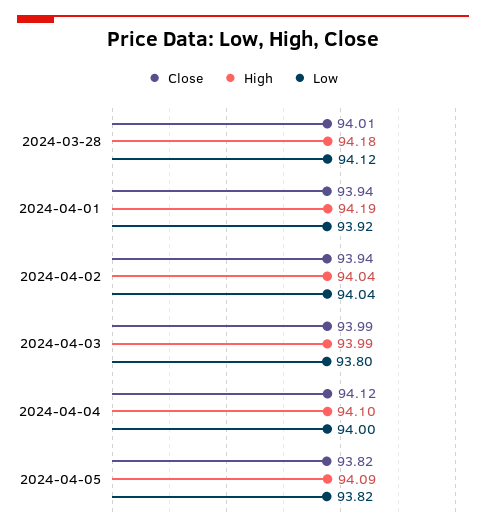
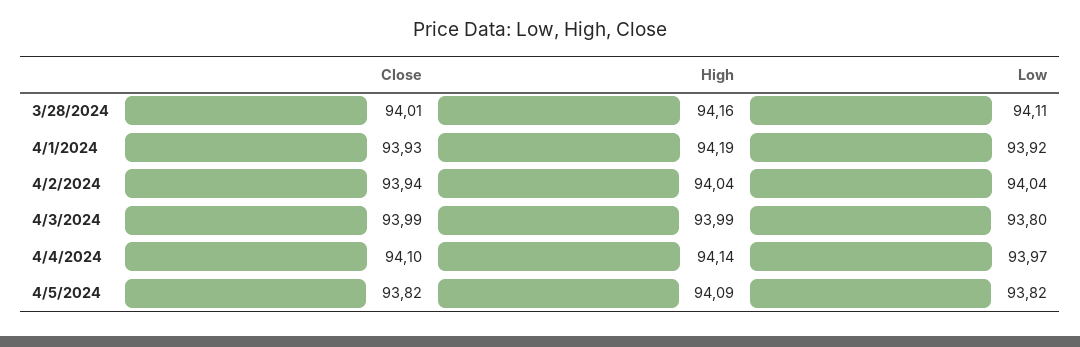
  {
    "Close": {
      "2024-03-28": 94.01,
-     "2024-04-01": 93.94,
+     "2024-04-01": 93.93,
      "2024-04-02": 93.94,
      "2024-04-03": 93.99,
-     "2024-04-04": 94.12,
+     "2024-04-04": 94.1,
      "2024-04-05": 93.82
    },
    "High": {
-     "2024-03-28": 94.18,
+     "2024-03-28": 94.16,
      "2024-04-01": 94.19,
      "2024-04-02": 94.04,
      "2024-04-03": 93.99,
-     "2024-04-04": 94.1,
+     "2024-04-04": 94.14,
      "2024-04-05": 94.09
    },
    "Low": {
-     "2024-03-28": 94.12,
+     "2024-03-28": 94.11,
      "2024-04-01": 93.92,
      "2024-04-02": 94.04,
      "2024-04-03": 93.8,
-     "2024-04-04": 94,
+     "2024-04-04": 93.97,
      "2024-04-05": 93.82
    }
  }

